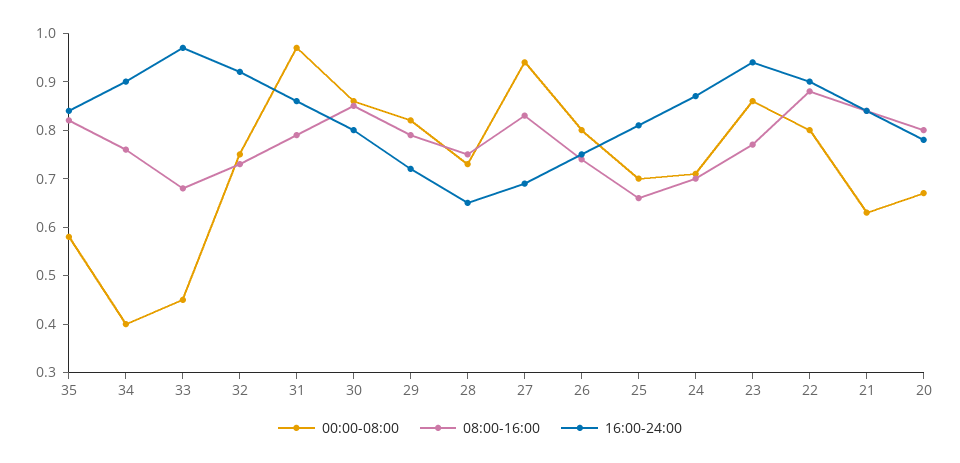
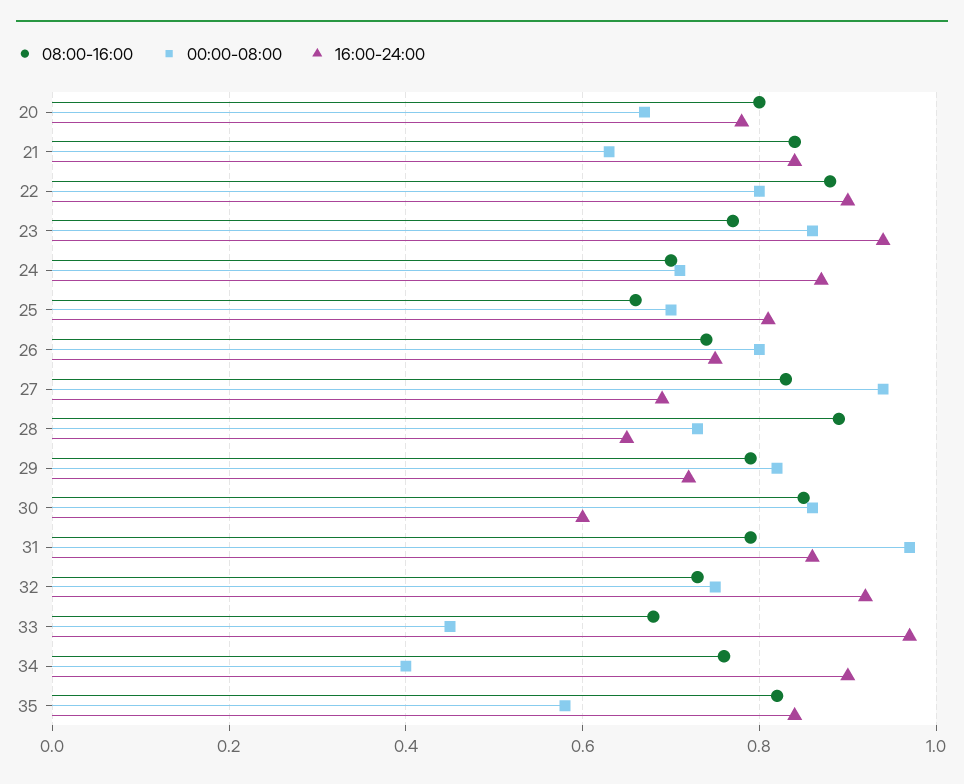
  {
    "00:00-08:00": {
      "35": 0.6,
      "34": 0.4,
      "33": 0.45,
      "32": 0.75,
      "31": 0.95,
      "30": 0.85,
      "29": 0.8,
      "28": 0.75,
      "27": 0.95,
      "26": 0.8,
      "25": 0.7,
      "24": 0.7,
      "23": 0.85,
      "22": 0.8,
      "21": 0.65,
      "20": 0.65
    },
    "08:00-16:00": {
      "35": 0.8,
      "34": 0.75,
      "33": 0.7,
      "32": 0.75,
      "31": 0.8,
      "30": 0.85,
      "29": 0.8,
-     "28": 0.75,
+     "28": 0.9,
      "27": 0.85,
      "26": 0.75,
      "25": 0.65,
      "24": 0.7,
      "23": 0.75,
      "22": 0.9,
      "21": 0.85,
      "20": 0.8
    },
    "16:00-24:00": {
      "35": 0.85,
      "34": 0.9,
      "33": 0.95,
      "32": 0.9,
      "31": 0.85,
-     "30": 0.8,
+     "30": 0.6,
      "29": 0.7,
      "28": 0.65,
      "27": 0.7,
      "26": 0.75,
      "25": 0.8,
      "24": 0.85,
      "23": 0.95,
      "22": 0.9,
      "21": 0.85,
      "20": 0.8
    }
  }

